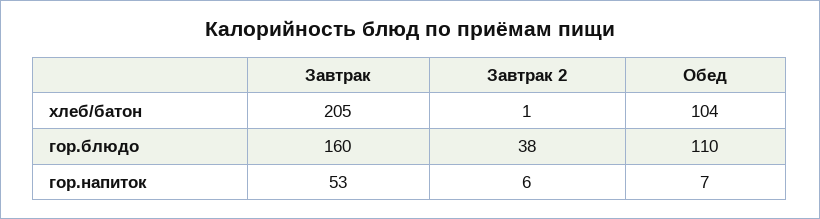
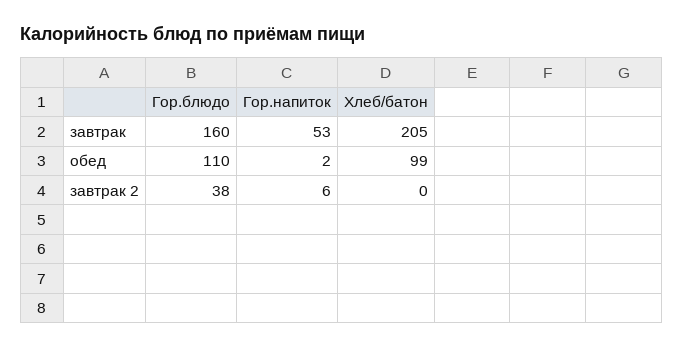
  {
    "Завтрак": {
      "хлеб/батон": 205,
      "гор.блюдо": 160,
      "гор.напиток": 53
    },
    "Завтрак 2": {
-     "хлеб/батон": 1,
+     "хлеб/батон": 0,
      "гор.блюдо": 38,
      "гор.напиток": 6
    },
    "Обед": {
-     "хлеб/батон": 104,
+     "хлеб/батон": 99,
      "гор.блюдо": 110,
-     "гор.напиток": 7
+     "гор.напиток": 2
    }
  }

